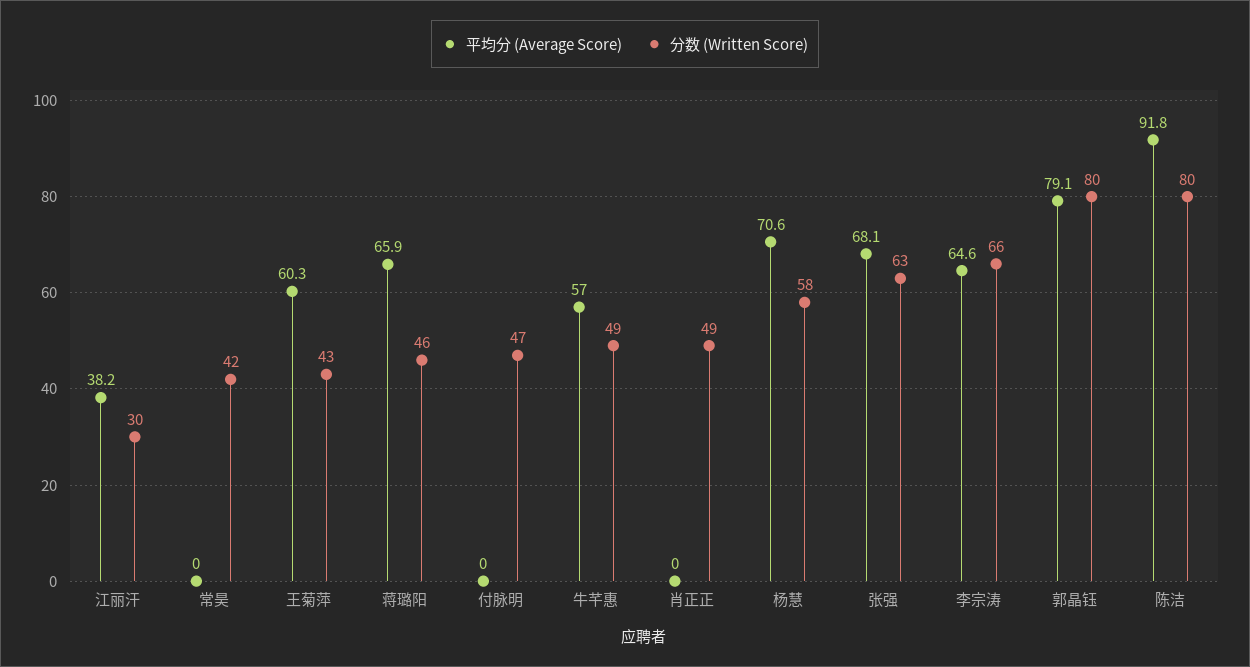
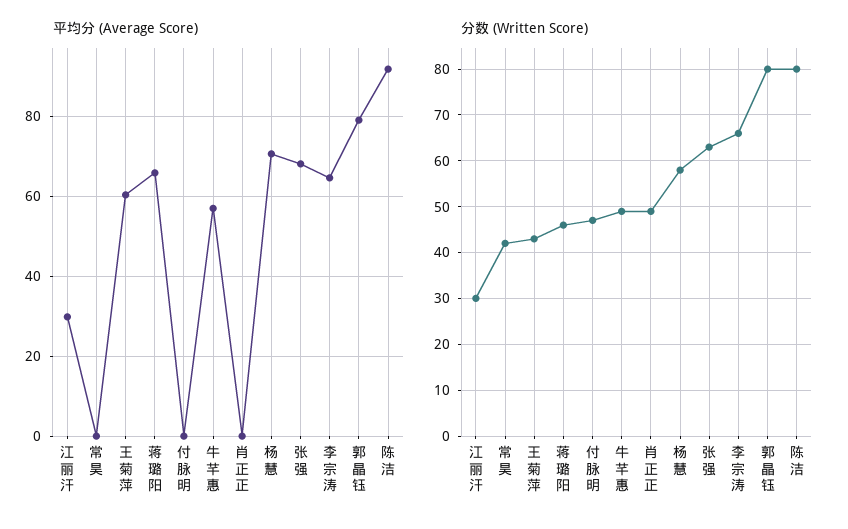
  {
    "平均分 (Average Score)": {
-     "江丽汗": 38.2,
+     "江丽汗": 30,
      "常昊": 0,
      "王菊萍": 60.3,
      "蒋璐阳": 65.9,
      "付脉明": 0,
      "牛芊惠": 57,
      "肖正正": 0,
      "杨慧": 70.6,
      "张强": 68.1,
      "李宗涛": 64.6,
      "郭晶钰": 79.1,
      "陈洁": 91.8
    },
    "分数 (Written Score)": {
      "江丽汗": 30,
      "常昊": 42,
      "王菊萍": 43,
      "蒋璐阳": 46,
      "付脉明": 47,
      "牛芊惠": 49,
      "肖正正": 49,
      "杨慧": 58,
      "张强": 63,
      "李宗涛": 66,
      "郭晶钰": 80,
      "陈洁": 80
    }
  }

